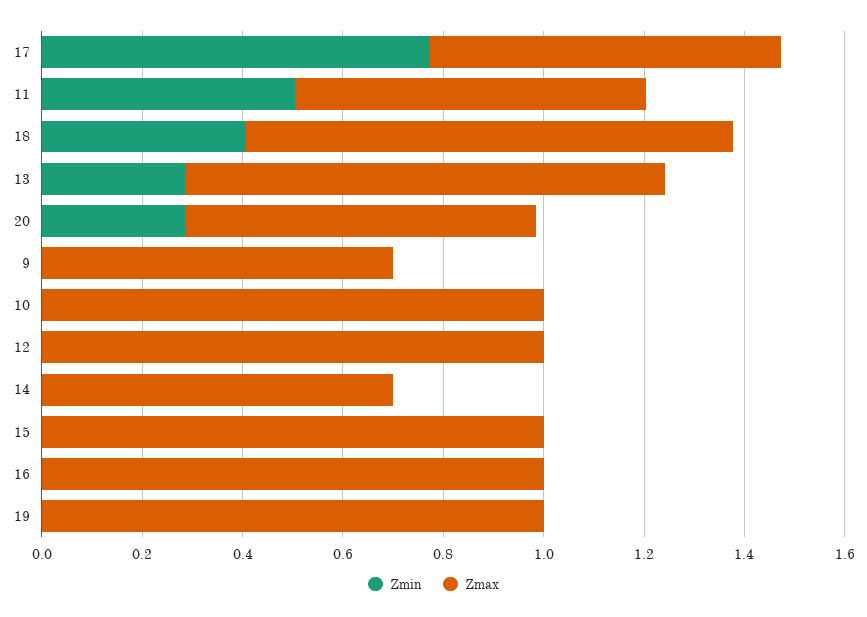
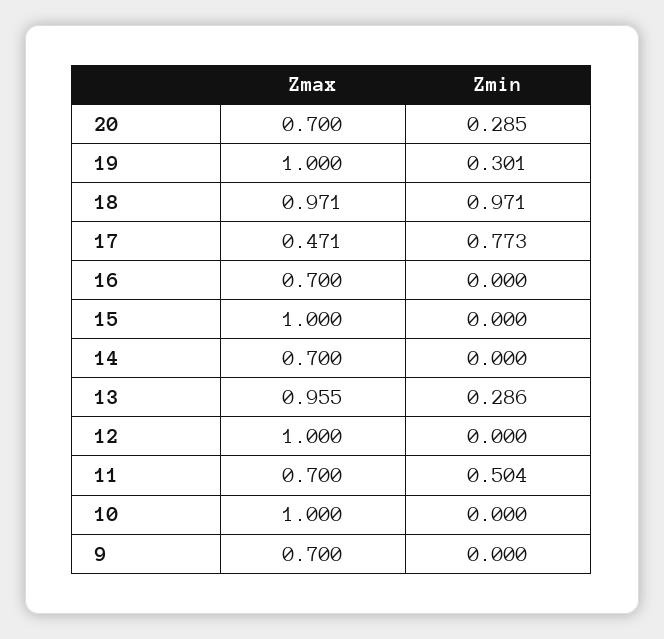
  {
    "Zmin": {
      "17": 0.773,
      "11": 0.504,
-     "18": 0.4,
+     "18": 0.971,
      "13": 0.286,
      "20": 0.285,
      "9": 0,
      "10": 0,
      "12": 0,
      "14": 0,
      "15": 0,
      "16": 0,
-     "19": 0
+     "19": 0.301
    },
    "Zmax": {
-     "17": 0.7,
+     "17": 0.471,
      "11": 0.7,
      "18": 0.971,
      "13": 0.955,
      "20": 0.7,
      "9": 0.7,
      "10": 1,
      "12": 1,
      "14": 0.7,
      "15": 1,
-     "16": 1,
+     "16": 0.7,
      "19": 1
    }
  }

